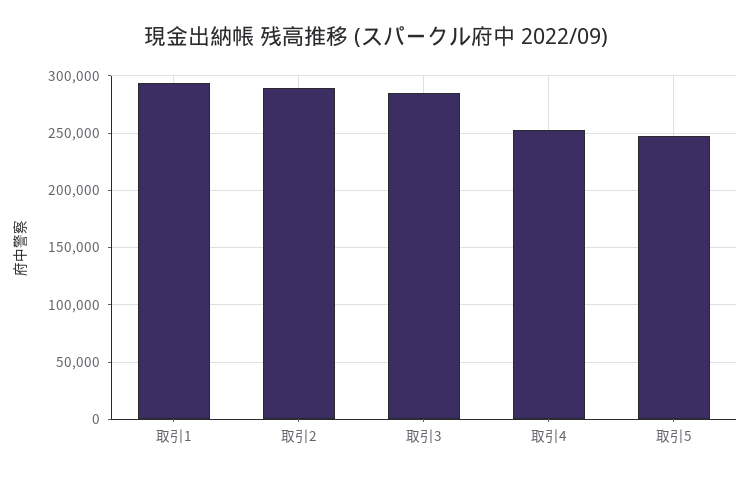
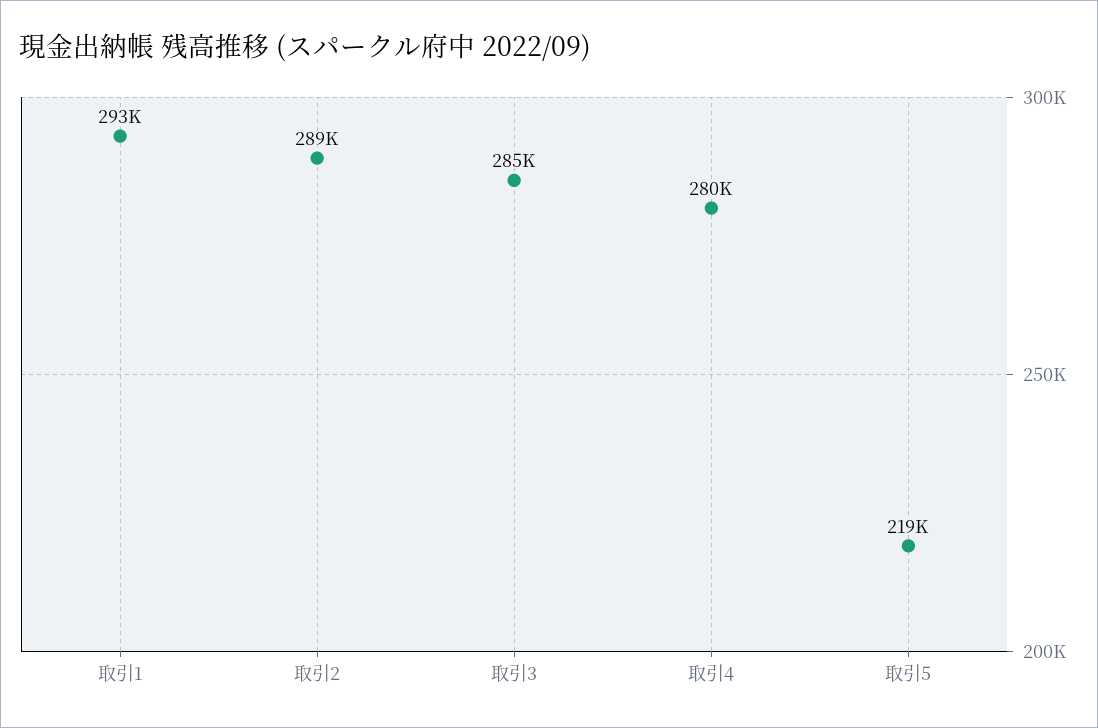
  {
    "取引1": 293000,
    "取引2": 289000,
    "取引3": 285000,
-   "取引4": 250000,
+   "取引4": 280000,
-   "取引5": 250000
+   "取引5": 219000
  }

